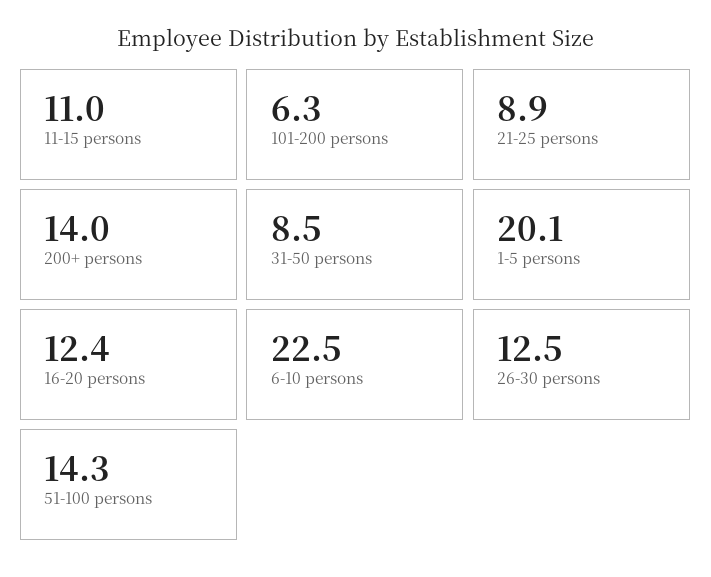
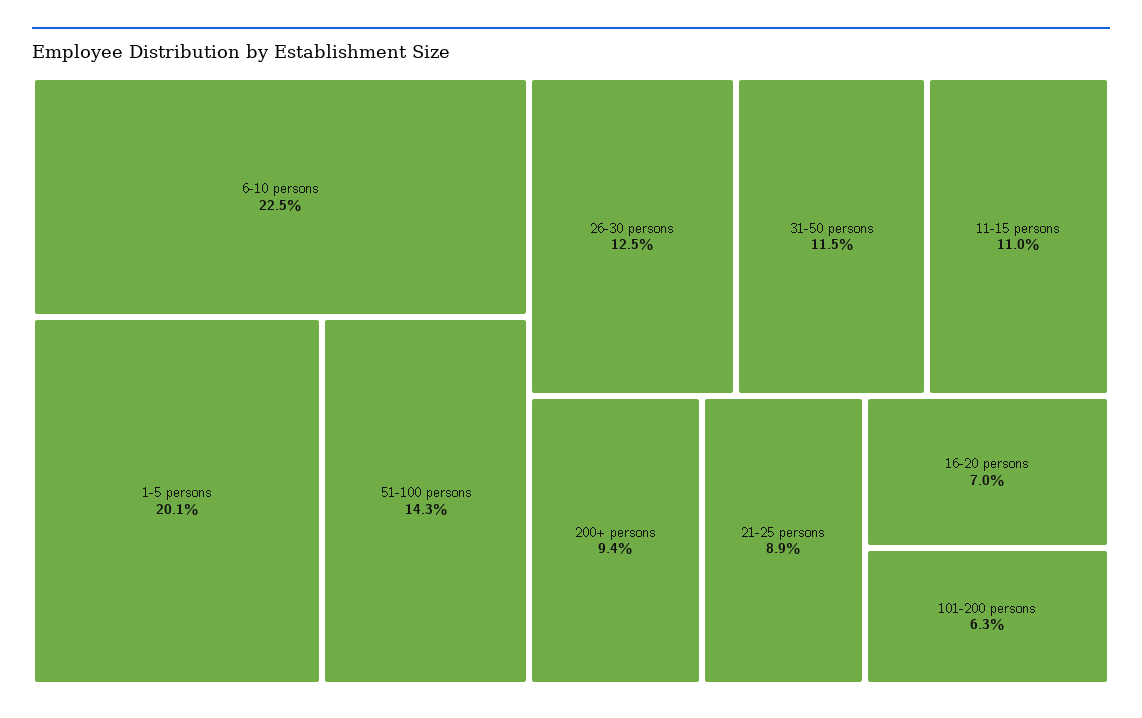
  {
    "11-15 persons": 11,
    "101-200 persons": 6.3,
    "21-25 persons": 8.9,
-   "200+ persons": 14,
+   "200+ persons": 9.4,
-   "31-50 persons": 8.5,
+   "31-50 persons": 11.5,
    "1-5 persons": 20.1,
-   "16-20 persons": 12.4,
+   "16-20 persons": 7,
    "6-10 persons": 22.5,
    "26-30 persons": 12.5,
    "51-100 persons": 14.3
  }

